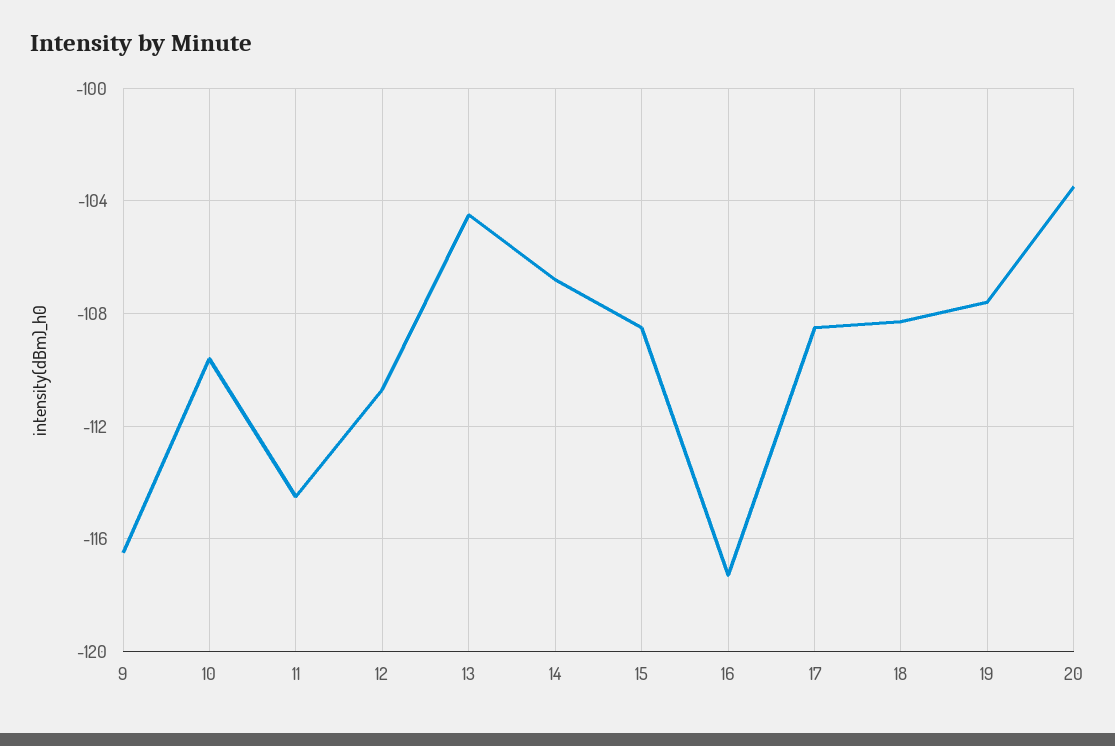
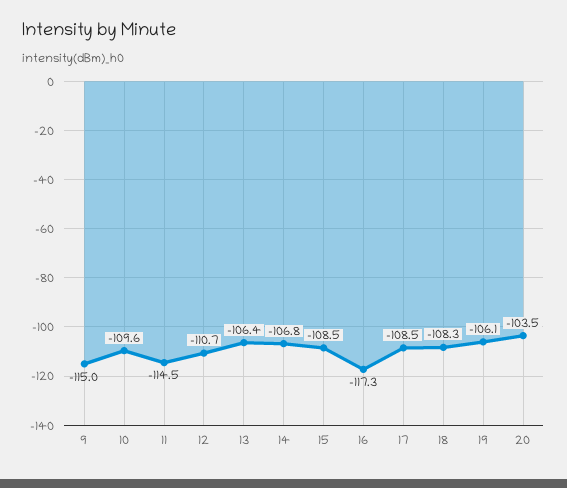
  {
-   "9": -116.5,
+   "9": -115,
    "10": -109.6,
    "11": -114.5,
    "12": -110.7,
-   "13": -104.5,
+   "13": -106.4,
    "14": -106.8,
    "15": -108.5,
    "16": -117.3,
    "17": -108.5,
    "18": -108.3,
-   "19": -107.5,
+   "19": -106.1,
    "20": -103.5
  }

